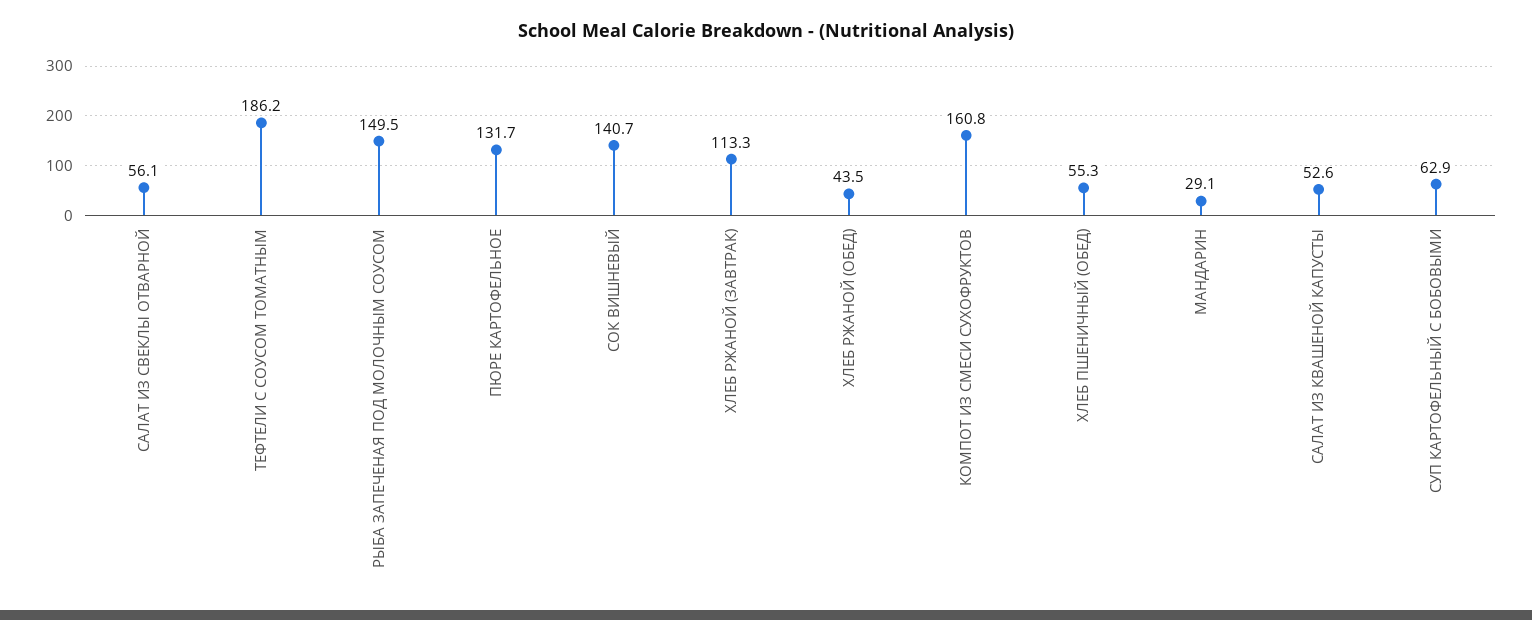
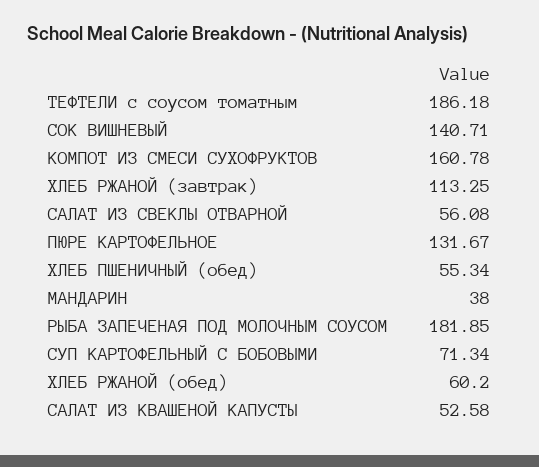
  {
    "САЛАТ ИЗ СВЕКЛЫ ОТВАРНОЙ": 56.08,
    "ТЕФТЕЛИ С СОУСОМ ТОМАТНЫМ": 186.18,
-   "РЫБА ЗАПЕЧЕНАЯ ПОД МОЛОЧНЫМ СОУСОМ": 149.5,
+   "РЫБА ЗАПЕЧЕНАЯ ПОД МОЛОЧНЫМ СОУСОМ": 181.85,
    "ПЮРЕ КАРТОФЕЛЬНОЕ": 131.67,
    "СОК ВИШНЕВЫЙ": 140.71,
    "ХЛЕБ РЖАНОЙ (ЗАВТРАК)": 113.25,
-   "ХЛЕБ РЖАНОЙ (ОБЕД)": 43.5,
+   "ХЛЕБ РЖАНОЙ (ОБЕД)": 60.2,
    "КОМПОТ ИЗ СМЕСИ СУХОФРУКТОВ": 160.78,
    "ХЛЕБ ПШЕНИЧНЫЙ (ОБЕД)": 55.34,
-   "МАНДАРИН": 29.1,
+   "МАНДАРИН": 38,
    "САЛАТ ИЗ КВАШЕНОЙ КАПУСТЫ": 52.58,
-   "СУП КАРТОФЕЛЬНЫЙ С БОБОВЫМИ": 62.9
+   "СУП КАРТОФЕЛЬНЫЙ С БОБОВЫМИ": 71.34
  }

